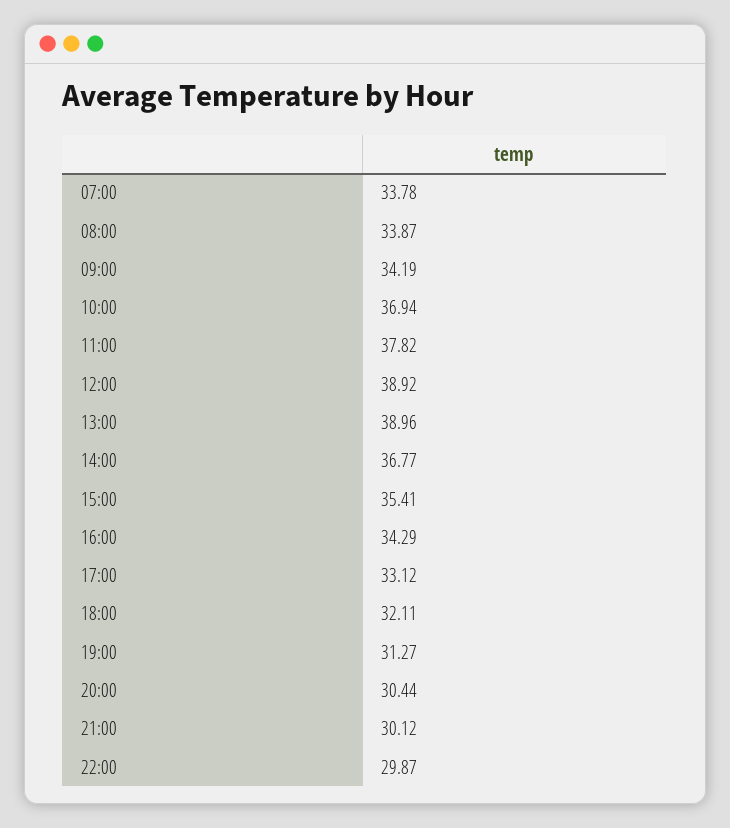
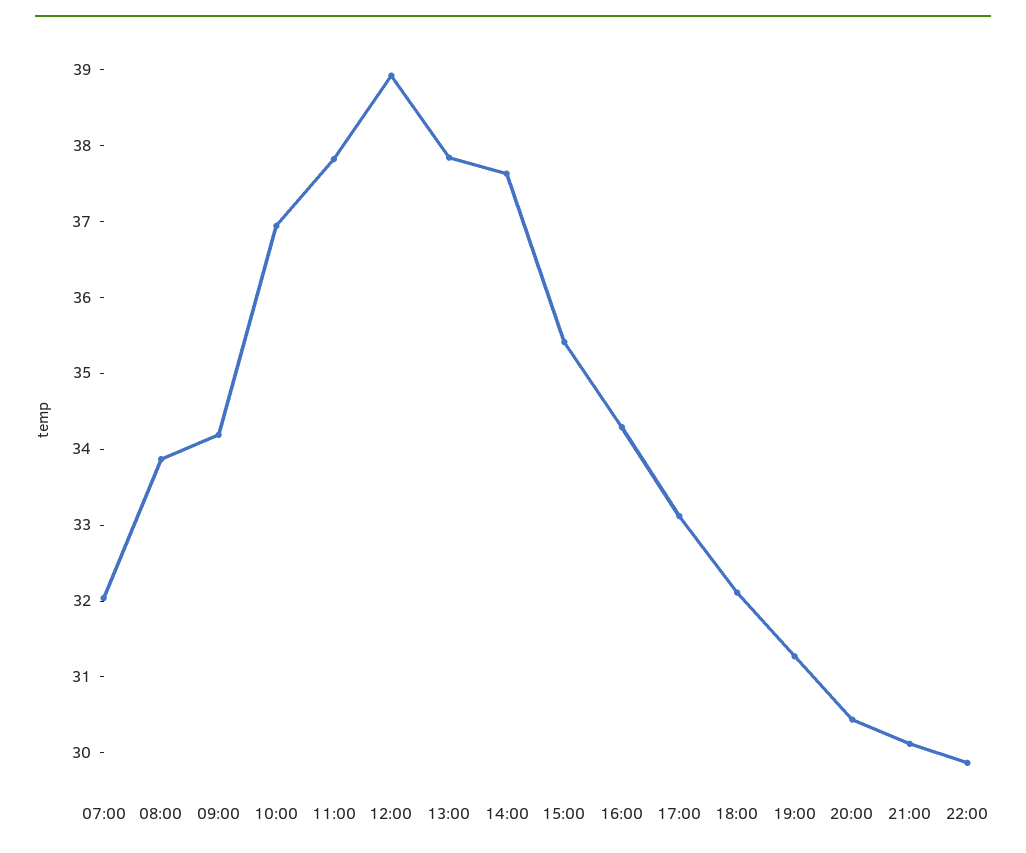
  {
-   "07:00": 33.78,
+   "07:00": 32,
    "08:00": 33.87,
    "09:00": 34.19,
    "10:00": 36.94,
    "11:00": 37.82,
    "12:00": 38.92,
-   "13:00": 38.96,
+   "13:00": 37.8,
-   "14:00": 36.77,
+   "14:00": 37.6,
    "15:00": 35.41,
    "16:00": 34.29,
    "17:00": 33.12,
    "18:00": 32.11,
    "19:00": 31.27,
    "20:00": 30.44,
    "21:00": 30.12,
    "22:00": 29.87
  }

